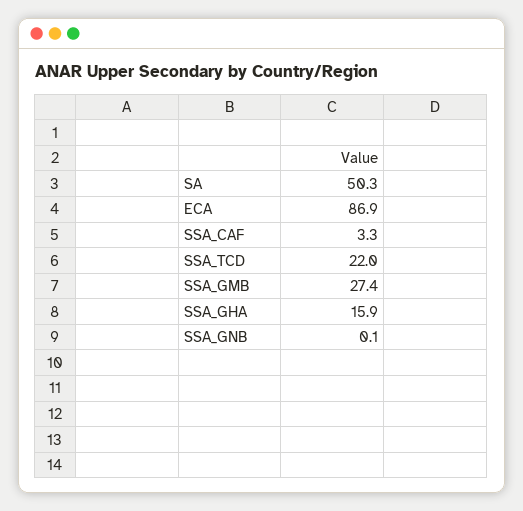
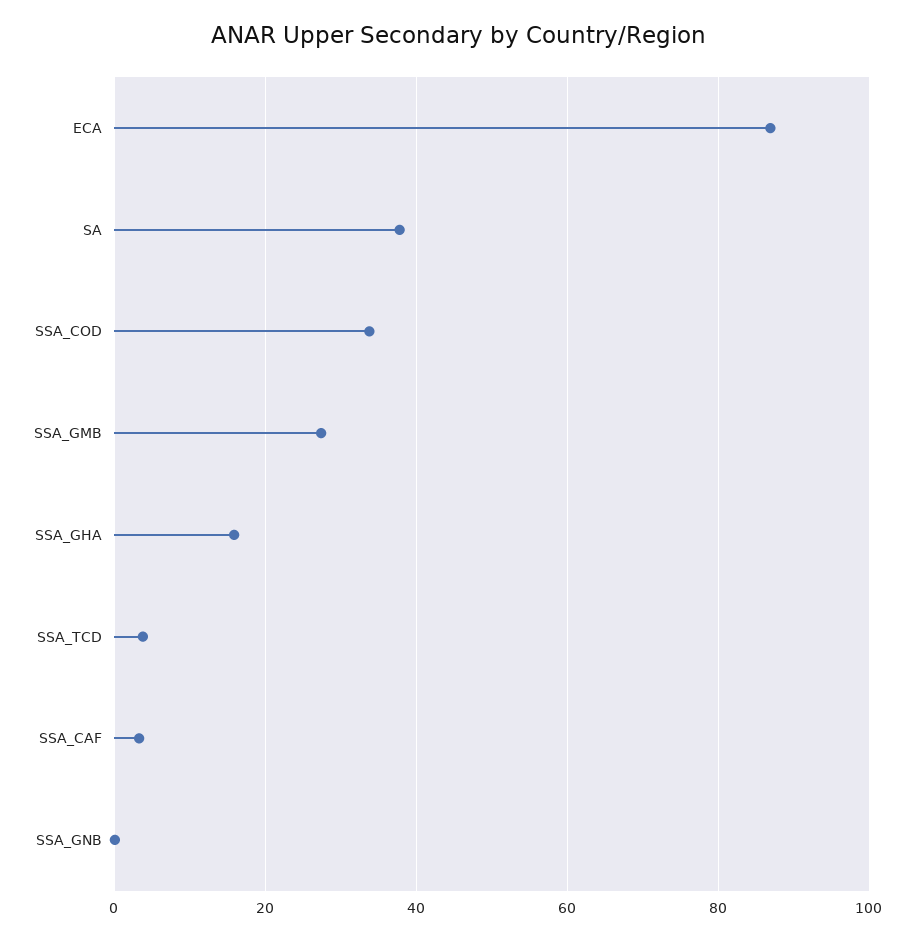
  {
-   "SA": 50.3,
+   "SA": 38,
    "ECA": 86.9,
    "SSA_CAF": 3.3,
-   "SSA_TCD": 22,
+   "SSA_TCD": 4,
    "SSA_GMB": 27.4,
    "SSA_GHA": 15.9,
-   "SSA_GNB": 0.1
+   "SSA_GNB": 0.1,
+   "SSA_COD": 34
  }

